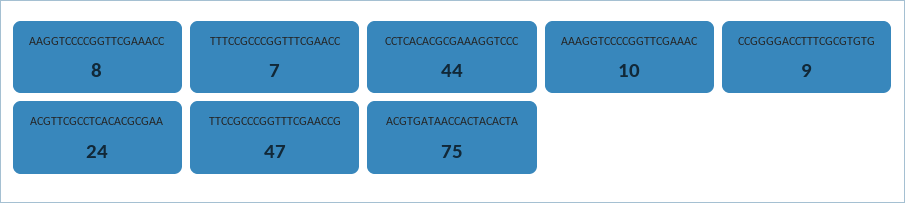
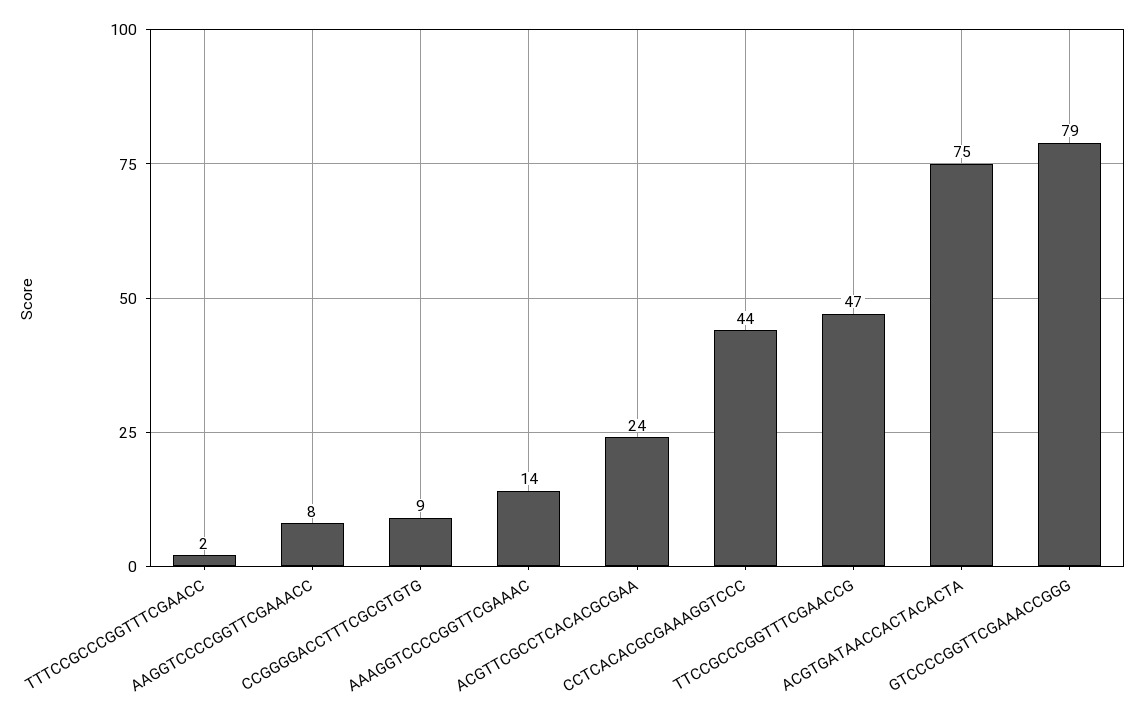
  {
    "AAGGTCCCCGGTTCGAAACC": 8,
-   "TTTCCGCCCGGTTTCGAACC": 7,
+   "TTTCCGCCCGGTTTCGAACC": 2,
    "CCTCACACGCGAAAGGTCCC": 44,
-   "AAAGGTCCCCGGTTCGAAAC": 10,
+   "AAAGGTCCCCGGTTCGAAAC": 14,
    "CCGGGGACCTTTCGCGTGTG": 9,
    "ACGTTCGCCTCACACGCGAA": 24,
    "TTCCGCCCGGTTTCGAACCG": 47,
-   "ACGTGATAACCACTACACTA": 75
+   "ACGTGATAACCACTACACTA": 75,
+   "GTCCCCGGTTCGAAACCGGG": 79
  }

